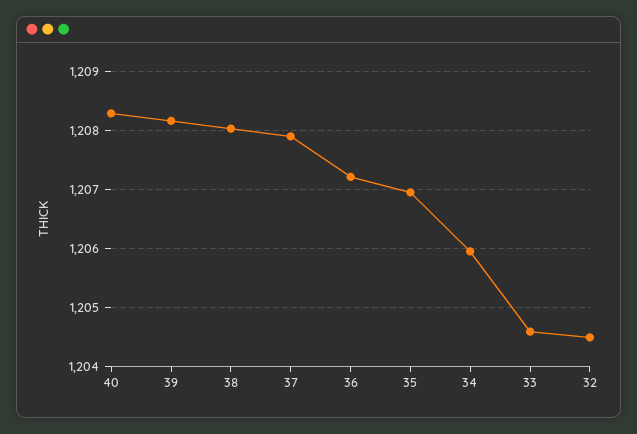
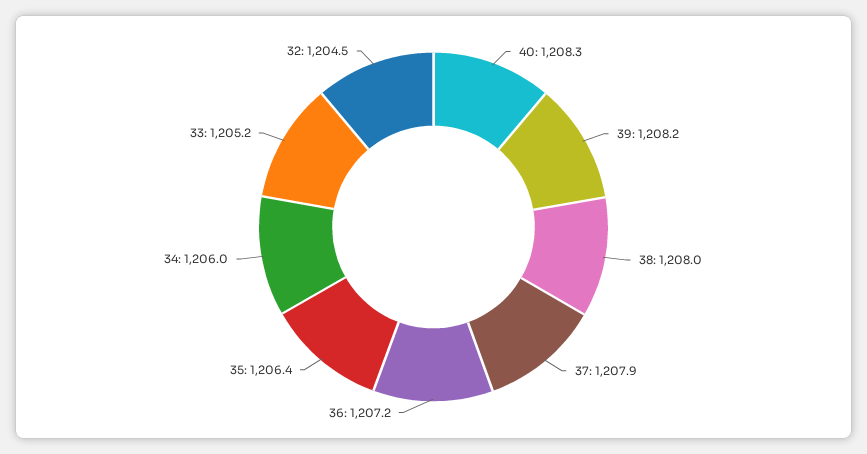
  {
    "40": 1208.3,
    "39": 1208.2,
    "38": 1208,
    "37": 1207.9,
    "36": 1207.2,
-   "35": 1207,
+   "35": 1206.4,
    "34": 1206,
-   "33": 1204.6,
+   "33": 1205.2,
    "32": 1204.5
  }

